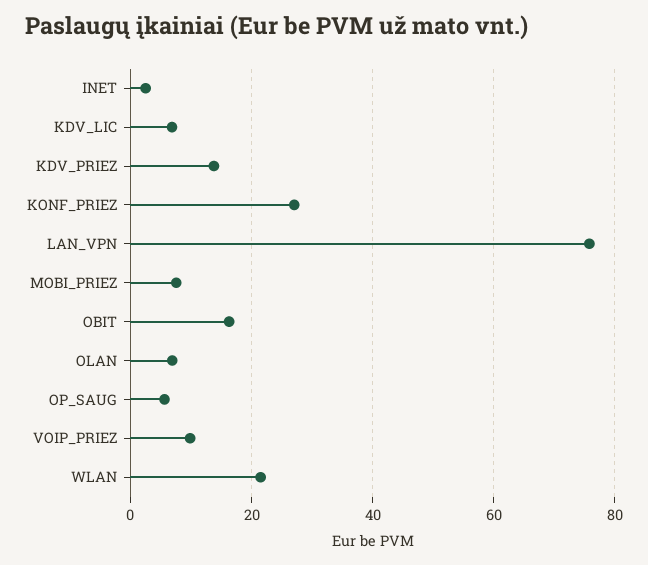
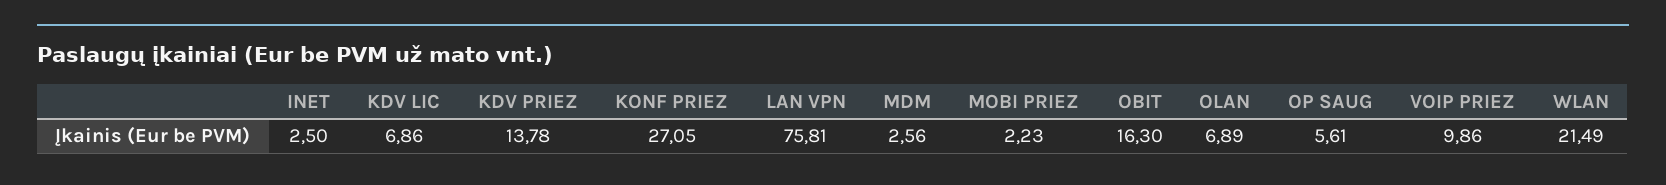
  {
    "INET": 2.5,
    "KDV_LIC": 6.86,
    "KDV_PRIEZ": 13.78,
    "KONF_PRIEZ": 27.05,
    "LAN_VPN": 75.81,
-   "MOBI_PRIEZ": 8,
+   "MOBI_PRIEZ": 2.23,
    "OBIT": 16.3,
    "OLAN": 6.89,
    "OP_SAUG": 5.61,
    "VOIP_PRIEZ": 9.86,
-   "WLAN": 21.49
+   "WLAN": 21.49,
+   "MDM": 2.56
  }

